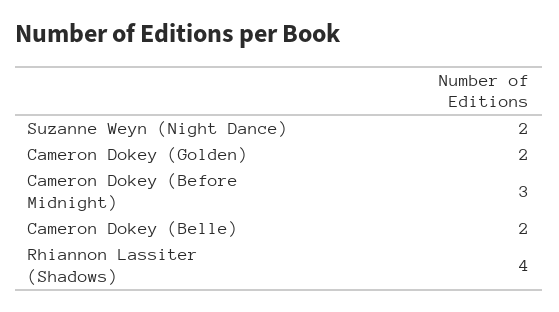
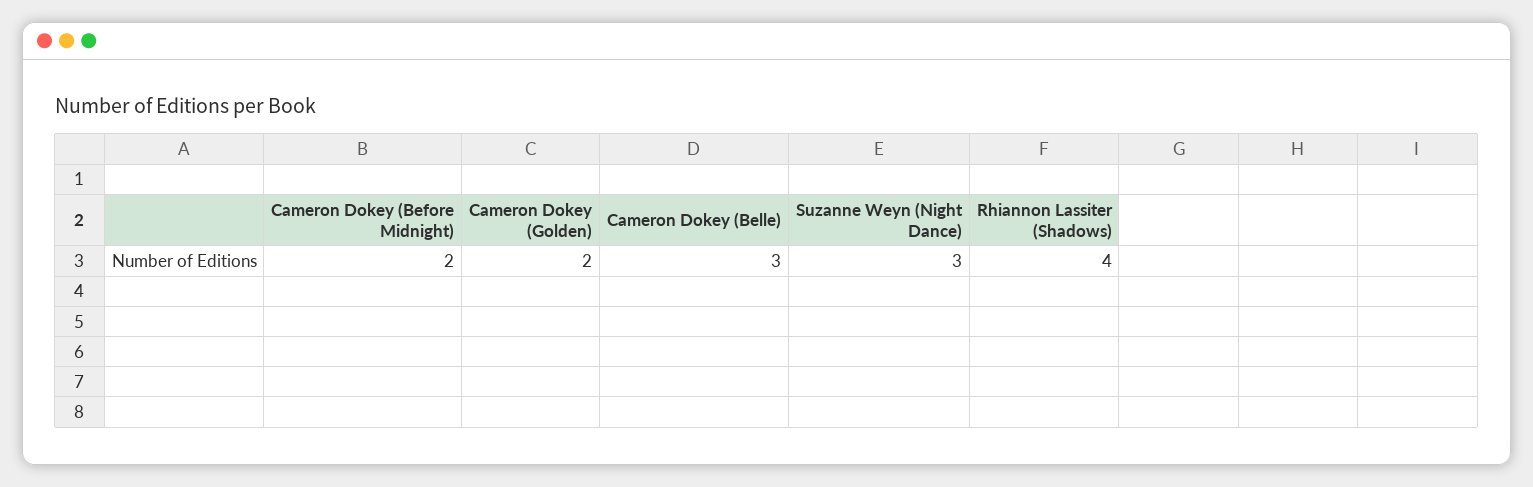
  {
-   "Suzanne Weyn (Night Dance)": 2,
+   "Suzanne Weyn (Night Dance)": 3,
    "Cameron Dokey (Golden)": 2,
-   "Cameron Dokey (Before Midnight)": 3,
+   "Cameron Dokey (Before Midnight)": 2,
-   "Cameron Dokey (Belle)": 2,
+   "Cameron Dokey (Belle)": 3,
    "Rhiannon Lassiter (Shadows)": 4
  }

